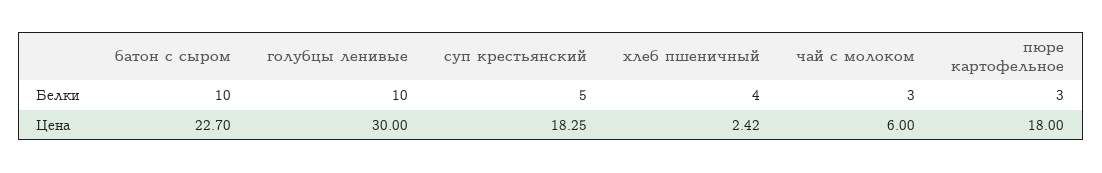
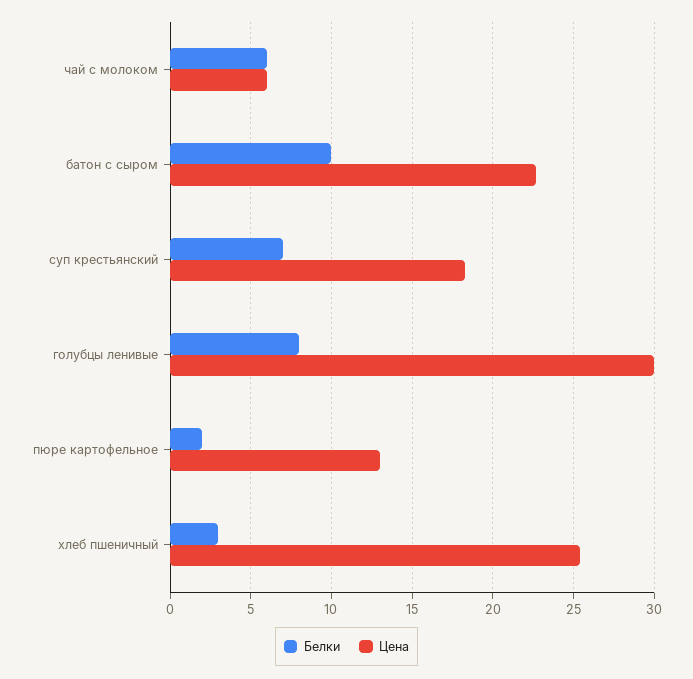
  {
    "Белки": {
      "батон с сыром": 10,
-     "голубцы ленивые": 10,
+     "голубцы ленивые": 8,
-     "суп крестьянский": 5,
+     "суп крестьянский": 7,
-     "хлеб пшеничный": 4,
+     "хлеб пшеничный": 3,
-     "чай с молоком": 3,
+     "чай с молоком": 6,
-     "пюре картофельное": 3
+     "пюре картофельное": 2
    },
    "Цена": {
      "батон с сыром": 22.7,
      "голубцы ленивые": 30,
      "суп крестьянский": 18.25,
-     "хлеб пшеничный": 2.42,
+     "хлеб пшеничный": 25.5,
      "чай с молоком": 6,
-     "пюре картофельное": 18
+     "пюре картофельное": 13
    }
  }

